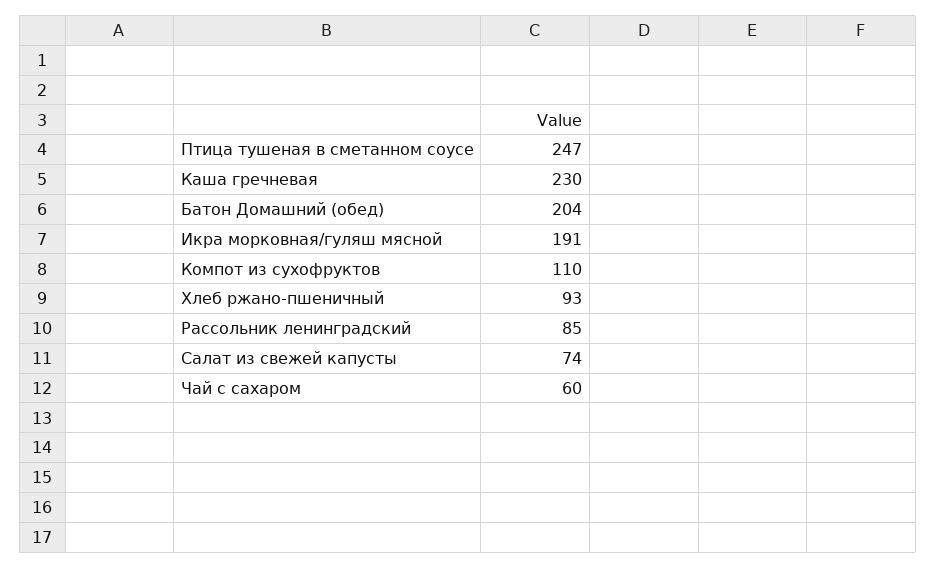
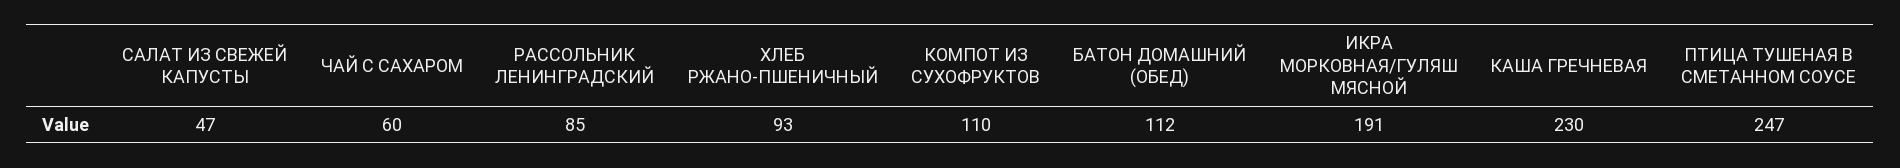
  {
    "Птица тушеная в сметанном соусе": 247,
    "Каша гречневая": 230,
-   "Батон Домашний (обед)": 204,
+   "Батон Домашний (обед)": 112,
    "Икра морковная/гуляш мясной": 191,
    "Компот из сухофруктов": 110,
    "Хлеб ржано-пшеничный": 93,
    "Рассольник ленинградский": 85,
-   "Салат из свежей капусты": 74,
+   "Салат из свежей капусты": 47,
    "Чай с сахаром": 60
  }

